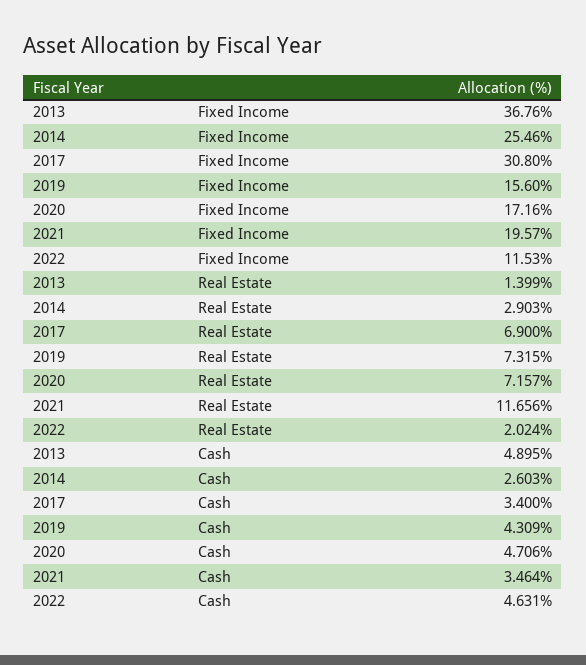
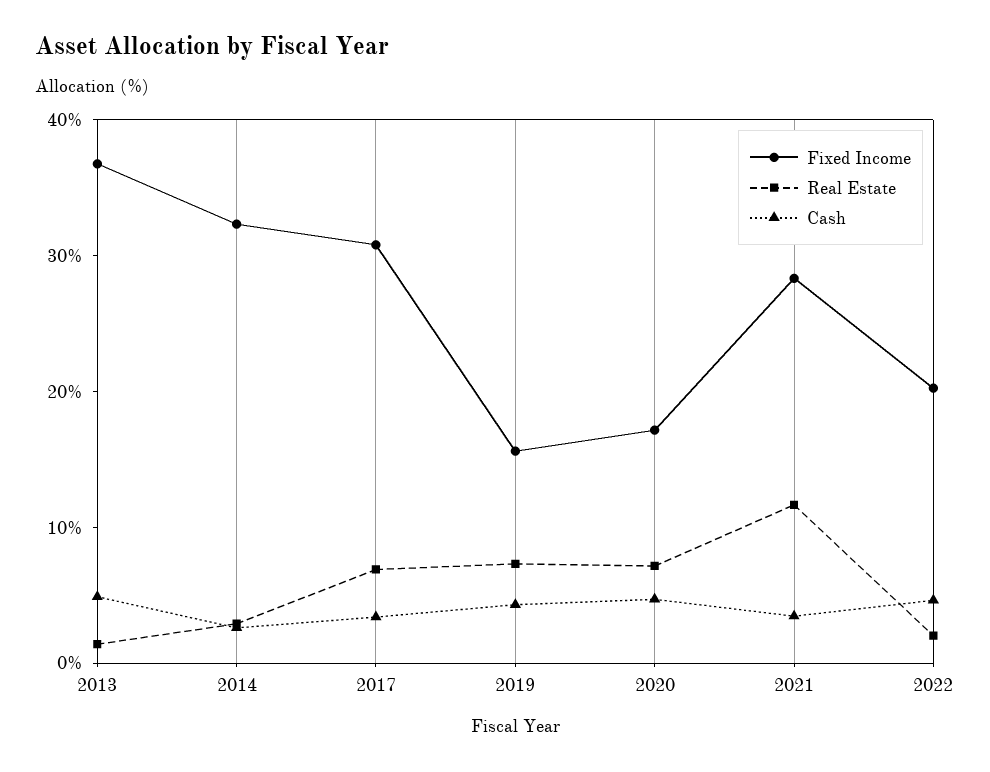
  {
    "Fixed Income": {
      "2013": 36.76,
-     "2014": 25.46,
+     "2014": 32,
      "2017": 30.8,
      "2019": 15.6,
      "2020": 17.16,
-     "2021": 19.57,
+     "2021": 28,
-     "2022": 11.53
+     "2022": 20
    },
    "Real Estate": {
      "2013": 1.399,
      "2014": 2.903,
      "2017": 6.9,
      "2019": 7.315,
      "2020": 7.157,
      "2021": 11.656,
      "2022": 2.024
    },
    "Cash": {
      "2013": 4.895,
      "2014": 2.603,
      "2017": 3.4,
      "2019": 4.309,
      "2020": 4.706,
      "2021": 3.464,
      "2022": 4.631
    }
  }

